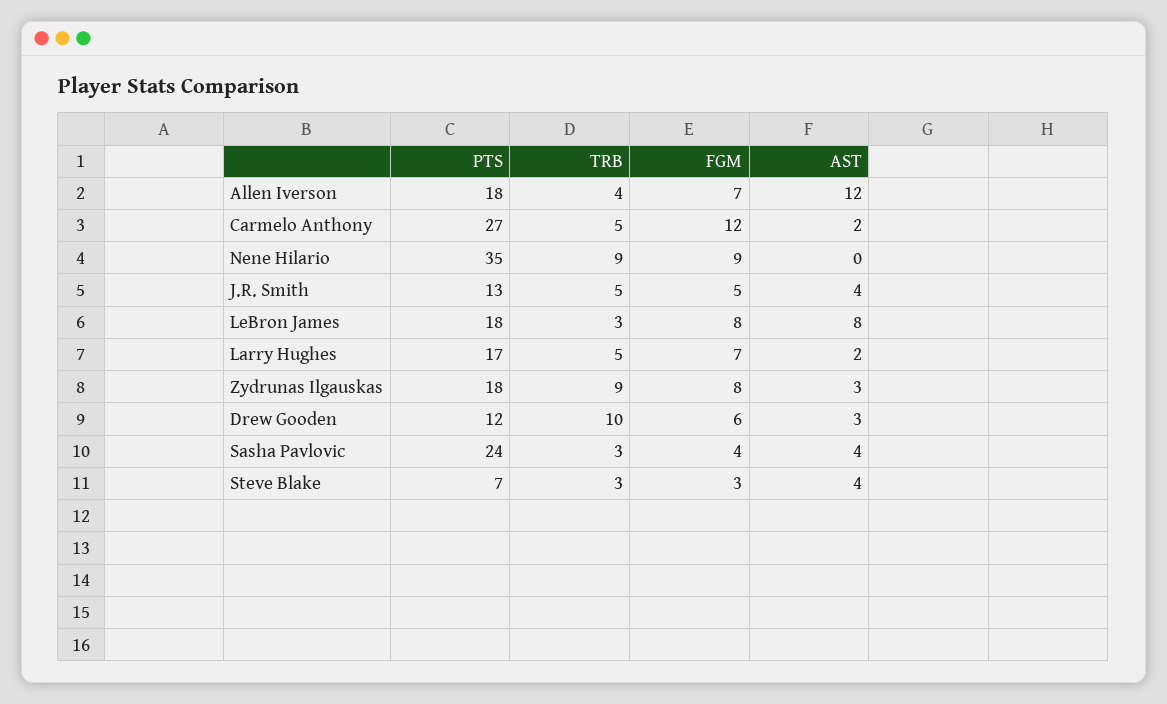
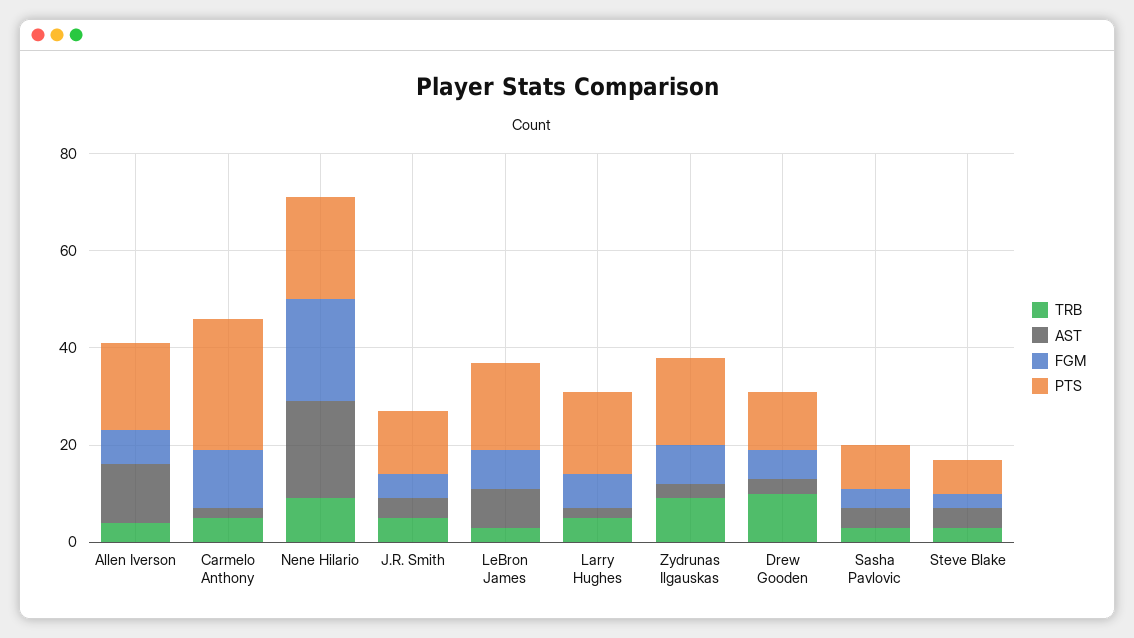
  {
    "PTS": {
      "Allen Iverson": 18,
      "Carmelo Anthony": 27,
-     "Nene Hilario": 35,
+     "Nene Hilario": 20,
      "J.R. Smith": 13,
      "LeBron James": 18,
      "Larry Hughes": 17,
      "Zydrunas Ilgauskas": 18,
      "Drew Gooden": 12,
-     "Sasha Pavlovic": 24,
+     "Sasha Pavlovic": 10,
      "Steve Blake": 7
    },
    "TRB": {
      "Allen Iverson": 4,
      "Carmelo Anthony": 5,
      "Nene Hilario": 9,
      "J.R. Smith": 5,
      "LeBron James": 3,
      "Larry Hughes": 5,
      "Zydrunas Ilgauskas": 9,
      "Drew Gooden": 10,
      "Sasha Pavlovic": 3,
      "Steve Blake": 3
    },
    "FGM": {
      "Allen Iverson": 7,
      "Carmelo Anthony": 12,
-     "Nene Hilario": 9,
+     "Nene Hilario": 20,
      "J.R. Smith": 5,
      "LeBron James": 8,
      "Larry Hughes": 7,
      "Zydrunas Ilgauskas": 8,
      "Drew Gooden": 6,
      "Sasha Pavlovic": 4,
      "Steve Blake": 3
    },
    "AST": {
      "Allen Iverson": 12,
      "Carmelo Anthony": 2,
-     "Nene Hilario": 0,
+     "Nene Hilario": 20,
      "J.R. Smith": 4,
      "LeBron James": 8,
      "Larry Hughes": 2,
      "Zydrunas Ilgauskas": 3,
      "Drew Gooden": 3,
      "Sasha Pavlovic": 4,
      "Steve Blake": 4
    }
  }

